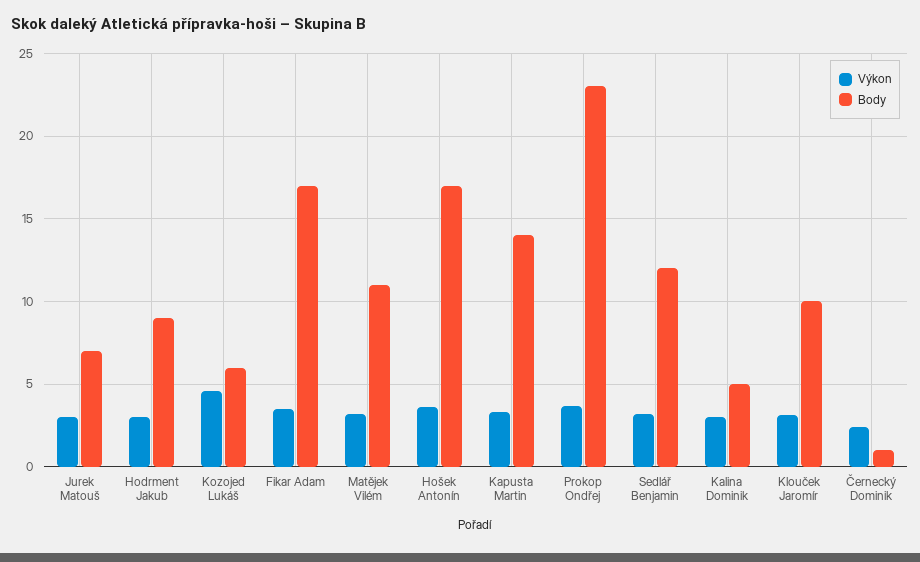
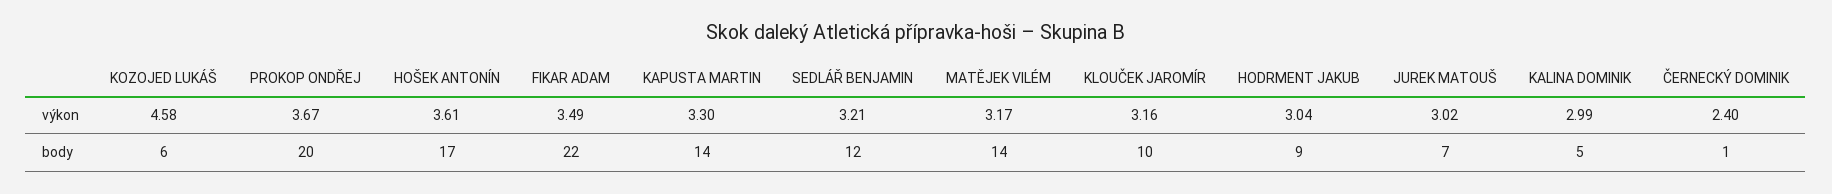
  {
    "Výkon": {
      "Jurek Matouš": 3.02,
      "Hodrment Jakub": 3.04,
      "Kozojed Lukáš": 4.58,
      "Fikar Adam": 3.49,
      "Matějek Vilém": 3.17,
      "Hošek Antonín": 3.61,
      "Kapusta Martin": 3.3,
      "Prokop Ondřej": 3.67,
      "Sedlář Benjamin": 3.21,
      "Kalina Dominik": 2.99,
      "Klouček Jaromír": 3.16,
      "Černecký Dominik": 2.4
    },
    "Body": {
      "Jurek Matouš": 7,
      "Hodrment Jakub": 9,
      "Kozojed Lukáš": 6,
-     "Fikar Adam": 17,
+     "Fikar Adam": 22,
-     "Matějek Vilém": 11,
+     "Matějek Vilém": 14,
      "Hošek Antonín": 17,
      "Kapusta Martin": 14,
-     "Prokop Ondřej": 23,
+     "Prokop Ondřej": 20,
      "Sedlář Benjamin": 12,
      "Kalina Dominik": 5,
      "Klouček Jaromír": 10,
      "Černecký Dominik": 1
    }
  }

